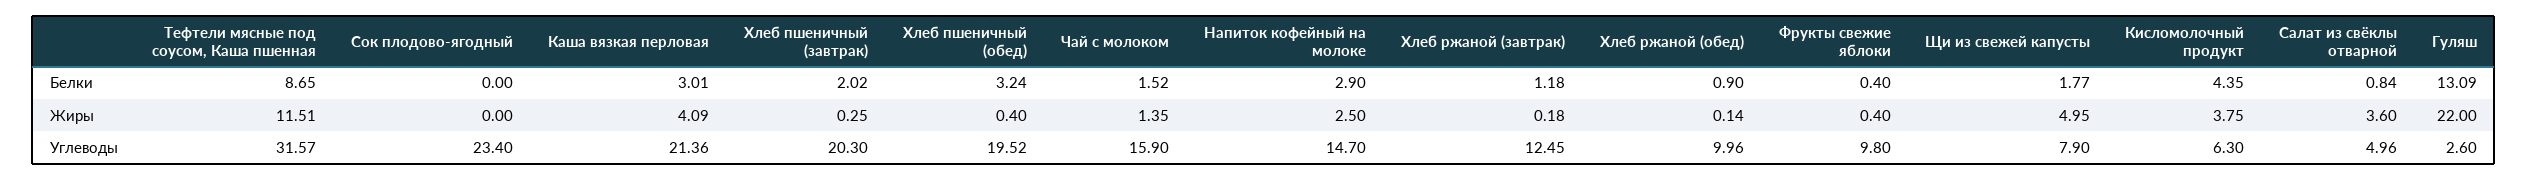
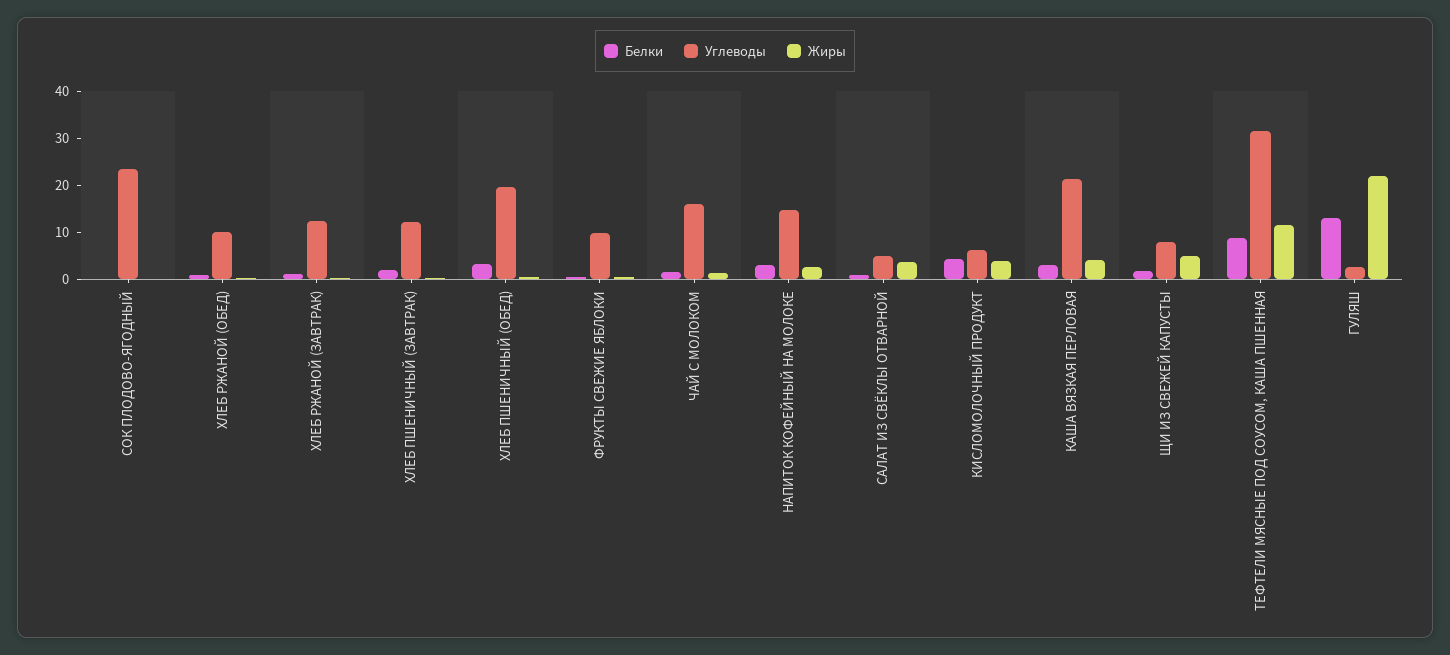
  {
    "Белки": {
      "Тефтели мясные под соусом, Каша пшенная": 8.65,
      "Сок плодово-ягодный": 0,
      "Каша вязкая перловая": 3.01,
      "Хлеб пшеничный (завтрак)": 2.02,
      "Хлеб пшеничный (обед)": 3.24,
      "Чай с молоком": 1.52,
      "Напиток кофейный на молоке": 2.9,
      "Хлеб ржаной (завтрак)": 1.18,
      "Хлеб ржаной (обед)": 0.9,
      "Фрукты свежие яблоки": 0.4,
      "Щи из свежей капусты": 1.77,
      "Кисломолочный продукт": 4.35,
      "Салат из свёклы отварной": 0.84,
      "Гуляш": 13.09
    },
    "Жиры": {
      "Тефтели мясные под соусом, Каша пшенная": 11.51,
      "Сок плодово-ягодный": 0,
      "Каша вязкая перловая": 4.09,
      "Хлеб пшеничный (завтрак)": 0.25,
      "Хлеб пшеничный (обед)": 0.4,
      "Чай с молоком": 1.35,
      "Напиток кофейный на молоке": 2.5,
      "Хлеб ржаной (завтрак)": 0.18,
      "Хлеб ржаной (обед)": 0.14,
      "Фрукты свежие яблоки": 0.4,
      "Щи из свежей капусты": 4.95,
      "Кисломолочный продукт": 3.75,
      "Салат из свёклы отварной": 3.6,
      "Гуляш": 22
    },
    "Углеводы": {
      "Тефтели мясные под соусом, Каша пшенная": 31.57,
      "Сок плодово-ягодный": 23.4,
      "Каша вязкая перловая": 21.36,
-     "Хлеб пшеничный (завтрак)": 20.3,
+     "Хлеб пшеничный (завтрак)": 12,
      "Хлеб пшеничный (обед)": 19.52,
      "Чай с молоком": 15.9,
      "Напиток кофейный на молоке": 14.7,
      "Хлеб ржаной (завтрак)": 12.45,
      "Хлеб ржаной (обед)": 9.96,
      "Фрукты свежие яблоки": 9.8,
      "Щи из свежей капусты": 7.9,
      "Кисломолочный продукт": 6.3,
      "Салат из свёклы отварной": 4.96,
      "Гуляш": 2.6
    }
  }

